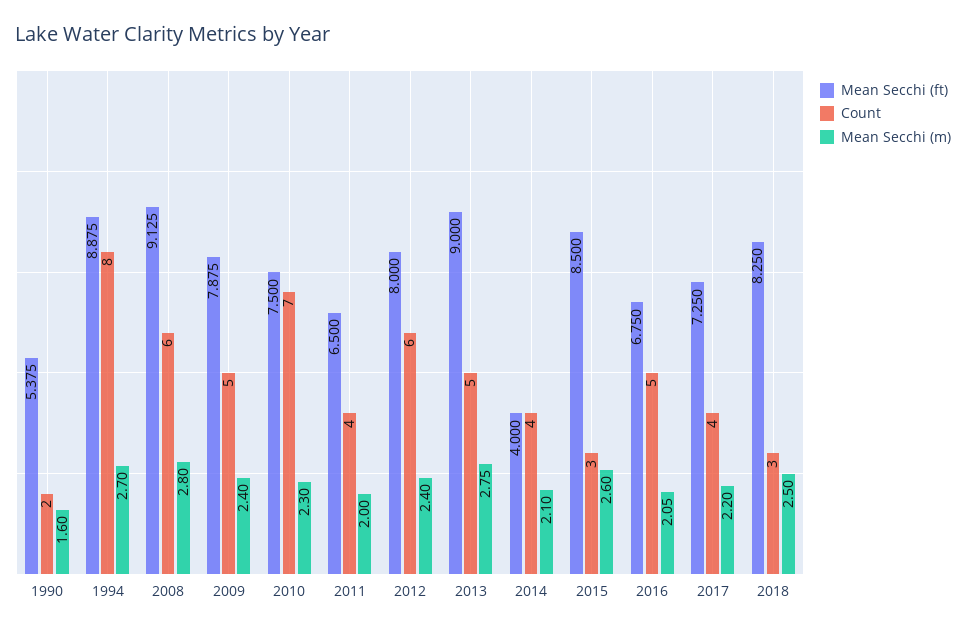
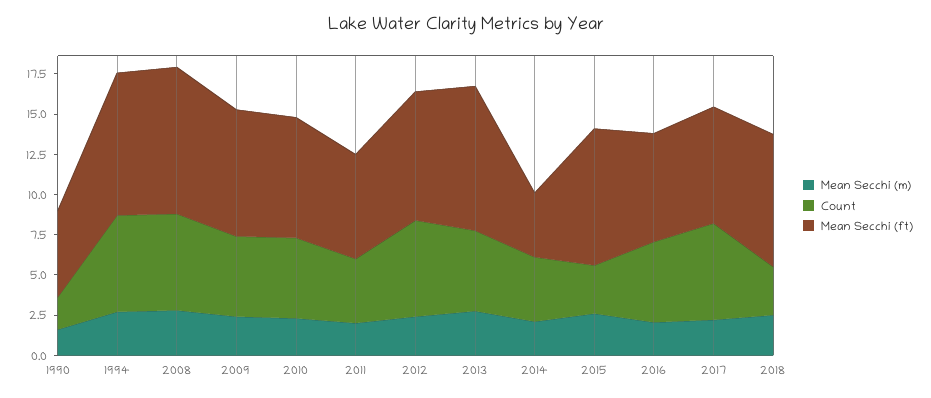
  {
    "Mean Secchi (ft)": {
      "1990": 5.375,
      "1994": 8.875,
      "2008": 9.125,
      "2009": 7.875,
      "2010": 7.5,
      "2011": 6.5,
      "2012": 8,
      "2013": 9,
      "2014": 4,
      "2015": 8.5,
      "2016": 6.75,
      "2017": 7.25,
      "2018": 8.25
    },
    "Count": {
      "1990": 2,
-     "1994": 8,
+     "1994": 6,
      "2008": 6,
      "2009": 5,
-     "2010": 7,
+     "2010": 5,
      "2011": 4,
      "2012": 6,
      "2013": 5,
      "2014": 4,
      "2015": 3,
      "2016": 5,
-     "2017": 4,
+     "2017": 6,
      "2018": 3
    },
    "Mean Secchi (m)": {
      "1990": 1.6,
      "1994": 2.7,
      "2008": 2.8,
      "2009": 2.4,
      "2010": 2.3,
      "2011": 2,
      "2012": 2.4,
      "2013": 2.75,
      "2014": 2.1,
      "2015": 2.6,
      "2016": 2.05,
      "2017": 2.2,
      "2018": 2.5
    }
  }

